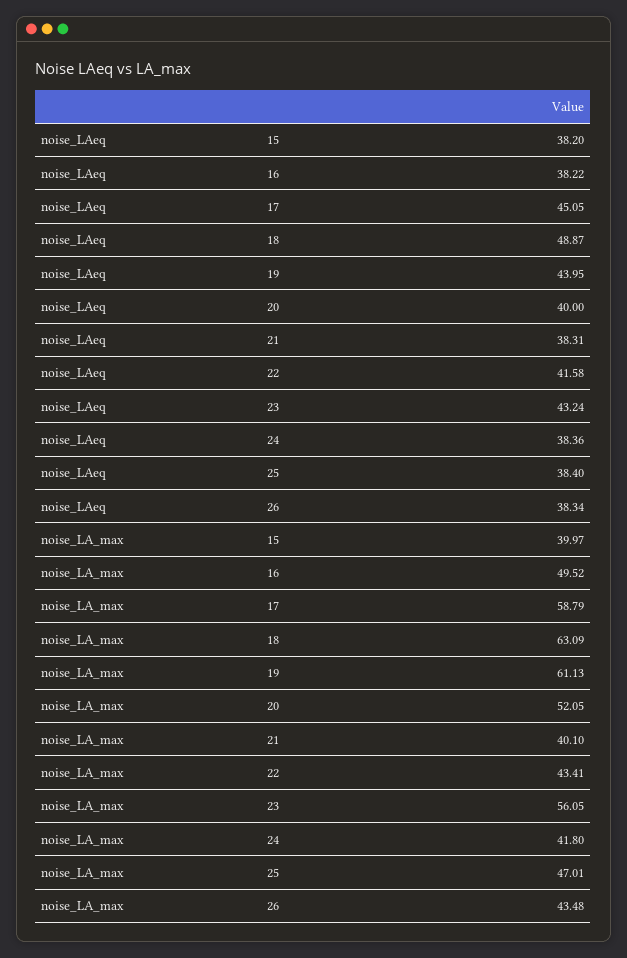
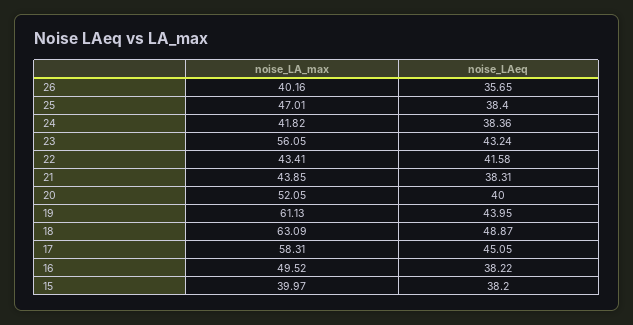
  {
    "noise_LAeq": {
      "15": 38.2,
      "16": 38.22,
      "17": 45.05,
      "18": 48.87,
      "19": 43.95,
      "20": 40,
      "21": 38.31,
      "22": 41.58,
      "23": 43.24,
      "24": 38.36,
      "25": 38.4,
-     "26": 38.34
+     "26": 35.65
    },
    "noise_LA_max": {
      "15": 39.97,
      "16": 49.52,
-     "17": 58.79,
+     "17": 58.31,
      "18": 63.09,
      "19": 61.13,
      "20": 52.05,
-     "21": 40.1,
+     "21": 43.85,
      "22": 43.41,
      "23": 56.05,
-     "24": 41.8,
+     "24": 41.82,
      "25": 47.01,
-     "26": 43.48
+     "26": 40.16
    }
  }

